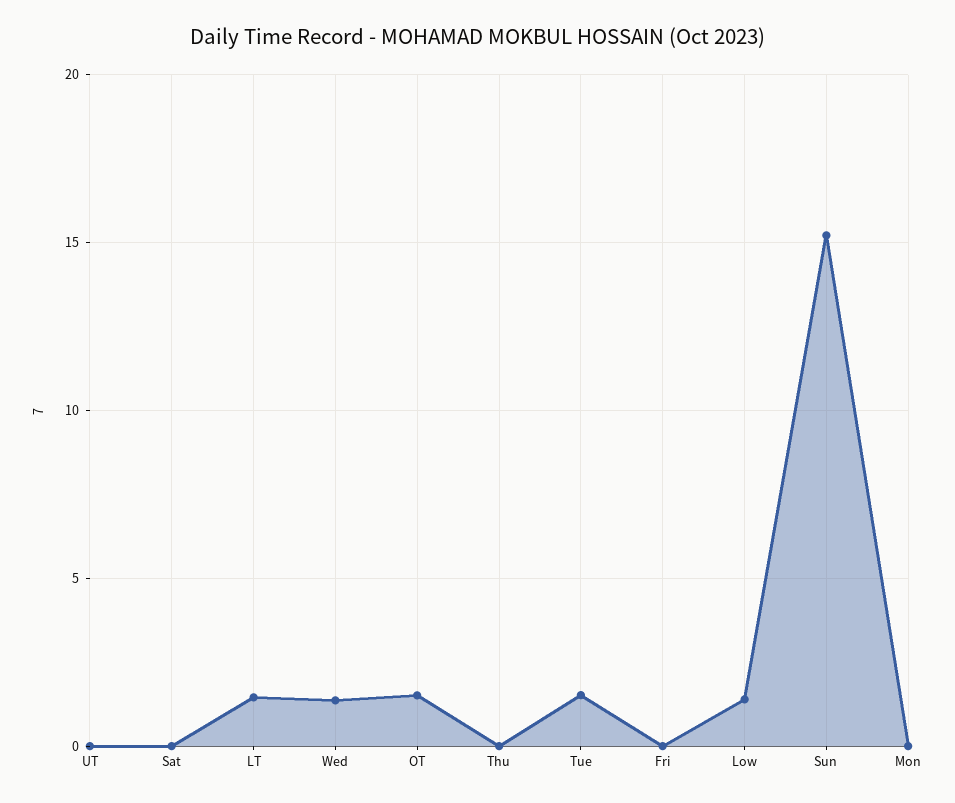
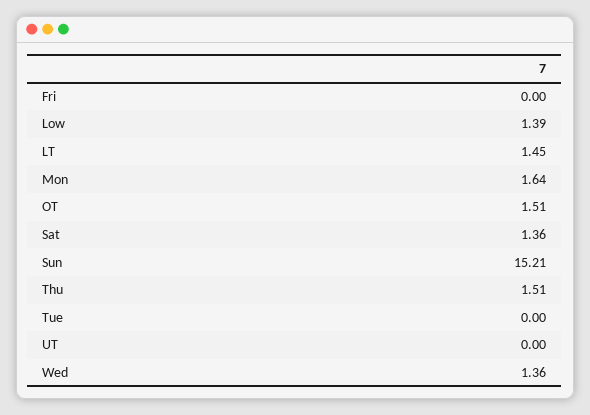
  {
    "UT": 0,
-   "Sat": 0,
+   "Sat": 1.36,
    "LT": 1.45,
    "Wed": 1.36,
    "OT": 1.51,
-   "Thu": 0,
+   "Thu": 1.51,
-   "Tue": 1.5,
+   "Tue": 0,
    "Fri": 0,
    "Low": 1.39,
    "Sun": 15.21,
-   "Mon": 0
+   "Mon": 1.64
  }

